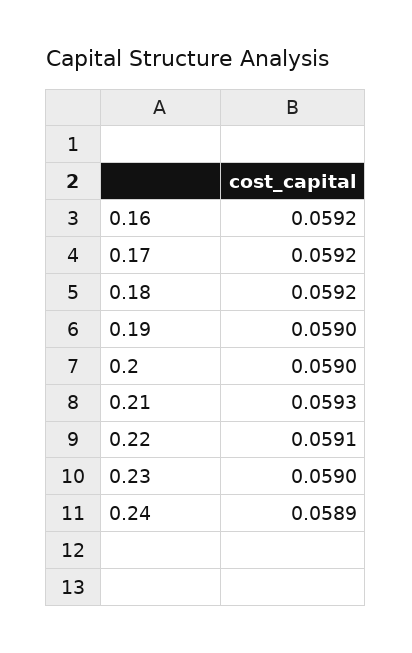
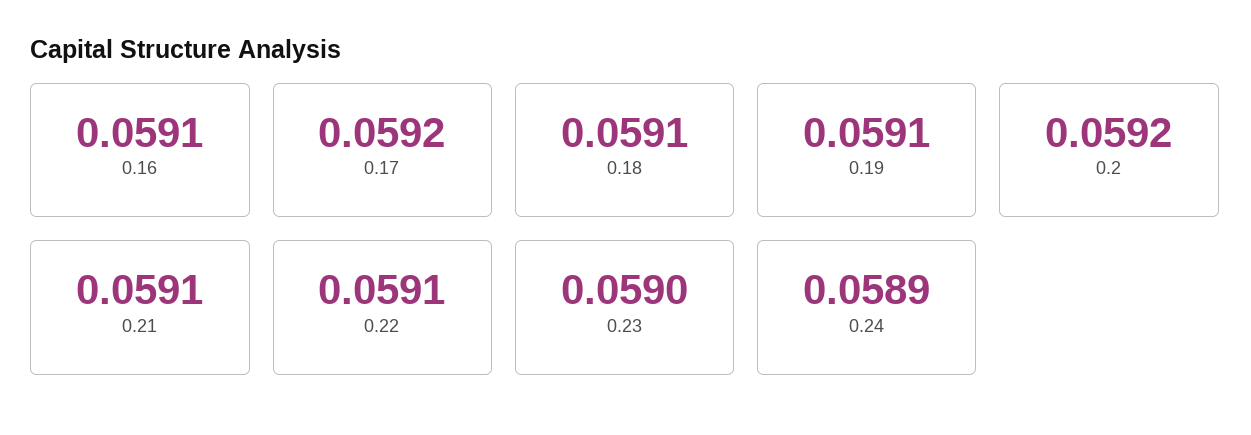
  {
-   "0.16": 0.0592,
+   "0.16": 0.0591,
    "0.17": 0.0592,
-   "0.18": 0.0592,
+   "0.18": 0.0591,
-   "0.19": 0.059,
+   "0.19": 0.0591,
-   "0.2": 0.059,
+   "0.2": 0.0592,
-   "0.21": 0.0593,
+   "0.21": 0.0591,
    "0.22": 0.0591,
    "0.23": 0.059,
    "0.24": 0.0589
  }

